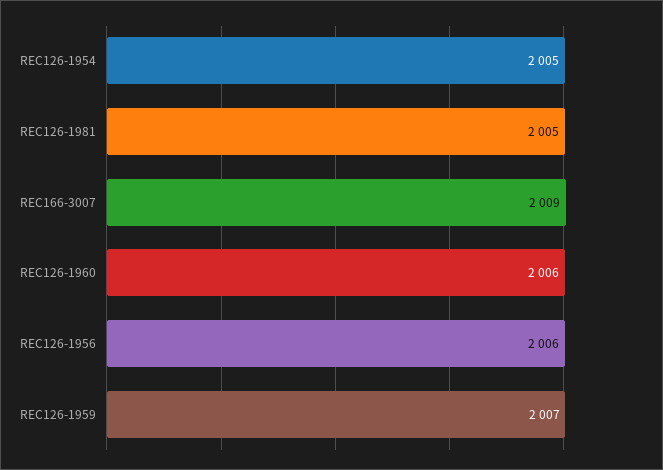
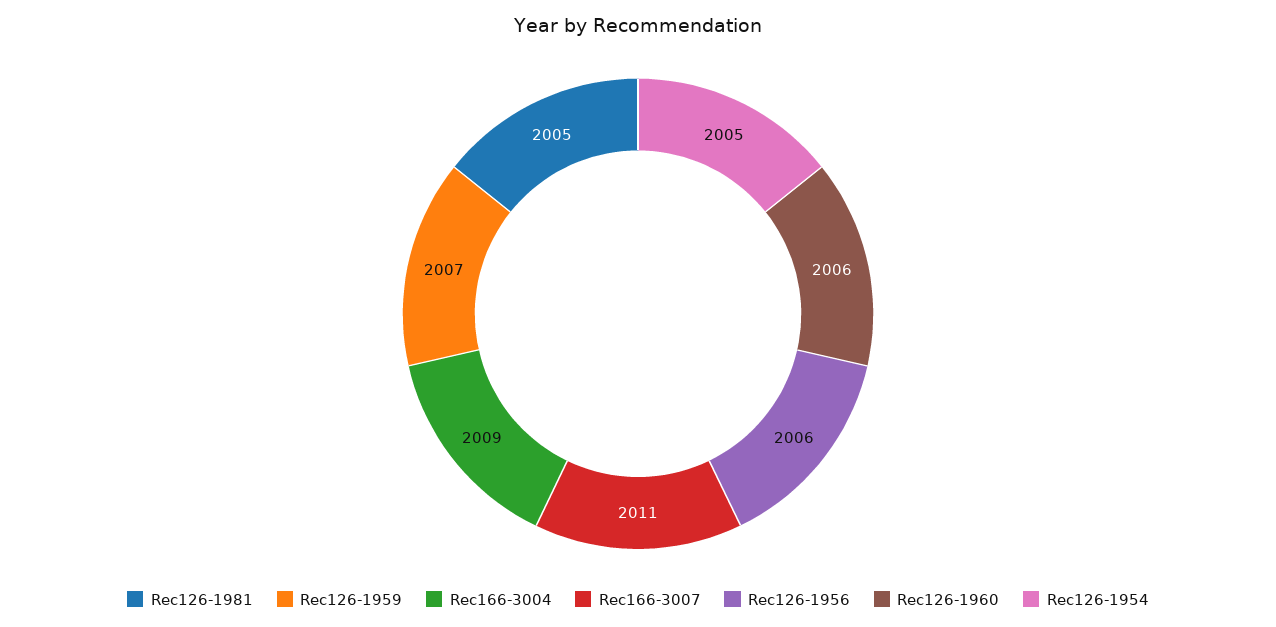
  {
    "REC126-1954": 2005,
    "REC126-1981": 2005,
-   "REC166-3007": 2009,
+   "REC166-3007": 2011,
    "REC126-1960": 2006,
    "REC126-1956": 2006,
-   "REC126-1959": 2007
+   "REC126-1959": 2007,
+   "Rec166-3004": 2009
  }

